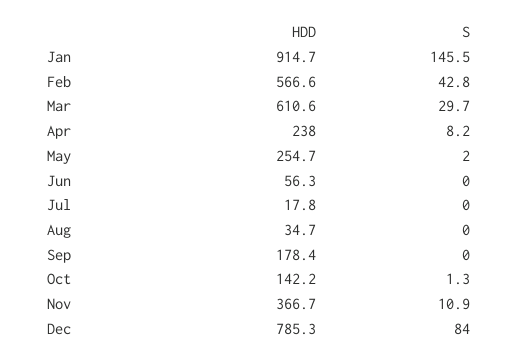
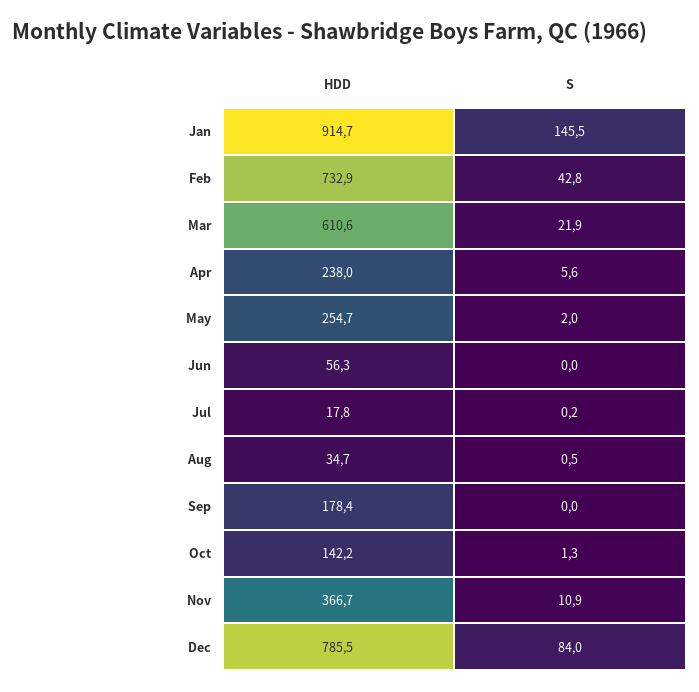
  {
    "HDD": {
      "Jan": 914.7,
-     "Feb": 566.6,
+     "Feb": 732.9,
      "Mar": 610.6,
      "Apr": 238,
      "May": 254.7,
      "Jun": 56.3,
      "Jul": 17.8,
      "Aug": 34.7,
      "Sep": 178.4,
      "Oct": 142.2,
      "Nov": 366.7,
-     "Dec": 785.3
+     "Dec": 785.5
    },
    "S": {
      "Jan": 145.5,
      "Feb": 42.8,
-     "Mar": 29.7,
+     "Mar": 21.9,
-     "Apr": 8.2,
+     "Apr": 5.6,
      "May": 2,
      "Jun": 0,
-     "Jul": 0,
+     "Jul": 0.2,
-     "Aug": 0,
+     "Aug": 0.5,
      "Sep": 0,
      "Oct": 1.3,
      "Nov": 10.9,
      "Dec": 84
    }
  }

